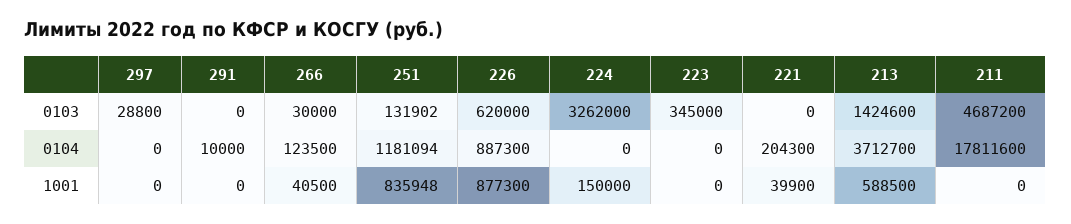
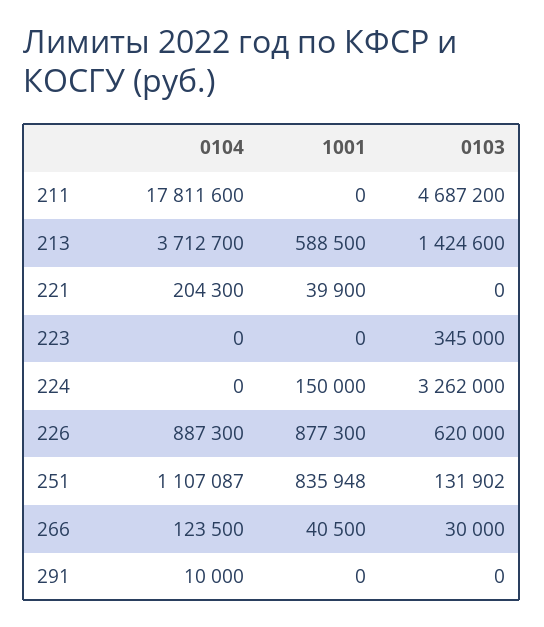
  {
-   "297": {
-     "0103": 28800,
-     "0104": 0,
-     "1001": 0
-   },
    "291": {
      "0103": 0,
      "0104": 10000,
      "1001": 0
    },
    "266": {
      "0103": 30000,
      "0104": 123500,
      "1001": 40500
    },
    "251": {
      "0103": 131902,
-     "0104": 1181094,
+     "0104": 1107087,
      "1001": 835948
    },
    "226": {
      "0103": 620000,
      "0104": 887300,
      "1001": 877300
    },
    "224": {
      "0103": 3262000,
      "0104": 0,
      "1001": 150000
    },
    "223": {
      "0103": 345000,
      "0104": 0,
      "1001": 0
    },
    "221": {
      "0103": 0,
      "0104": 204300,
      "1001": 39900
    },
    "213": {
      "0103": 1424600,
      "0104": 3712700,
      "1001": 588500
    },
    "211": {
      "0103": 4687200,
      "0104": 17811600,
      "1001": 0
    }
  }

